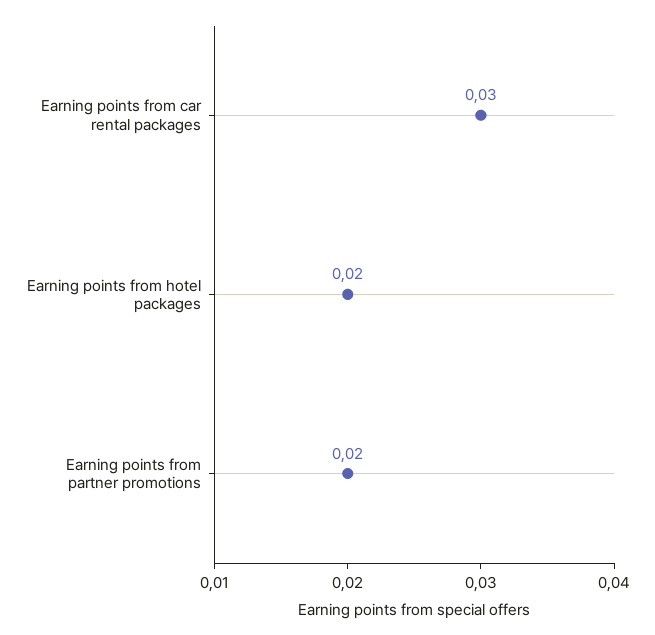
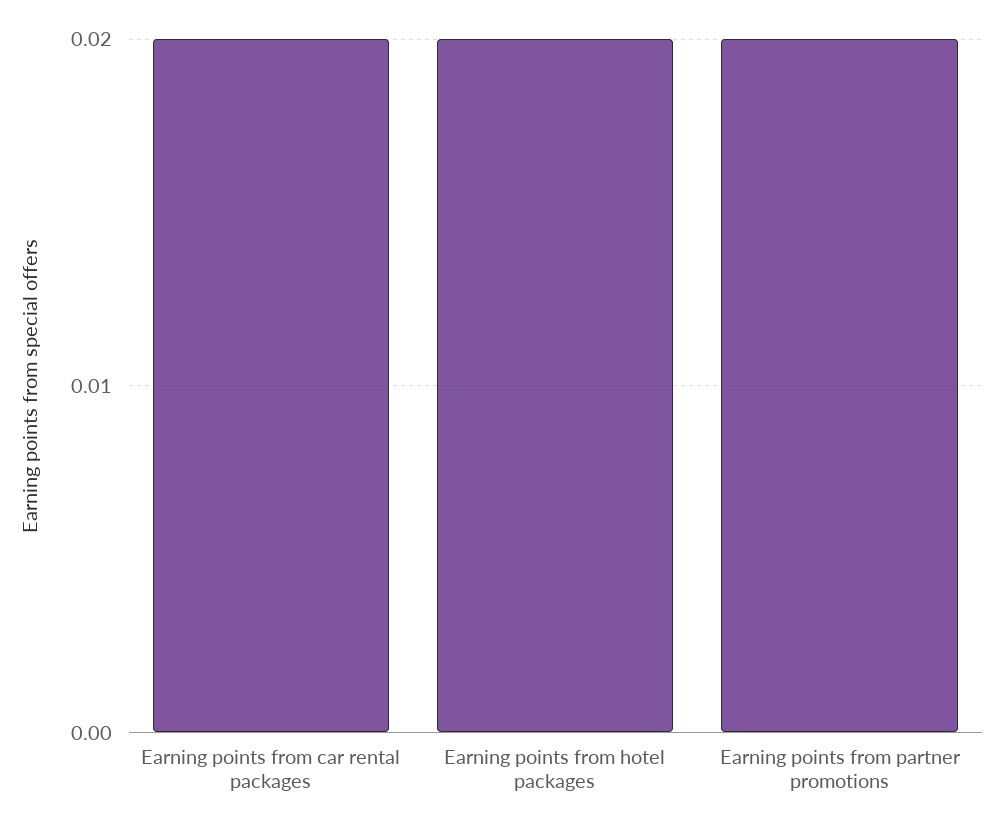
  {
-   "Earning points from car rental packages": 0.03,
+   "Earning points from car rental packages": 0.02,
    "Earning points from hotel packages": 0.02,
    "Earning points from partner promotions": 0.02
  }

